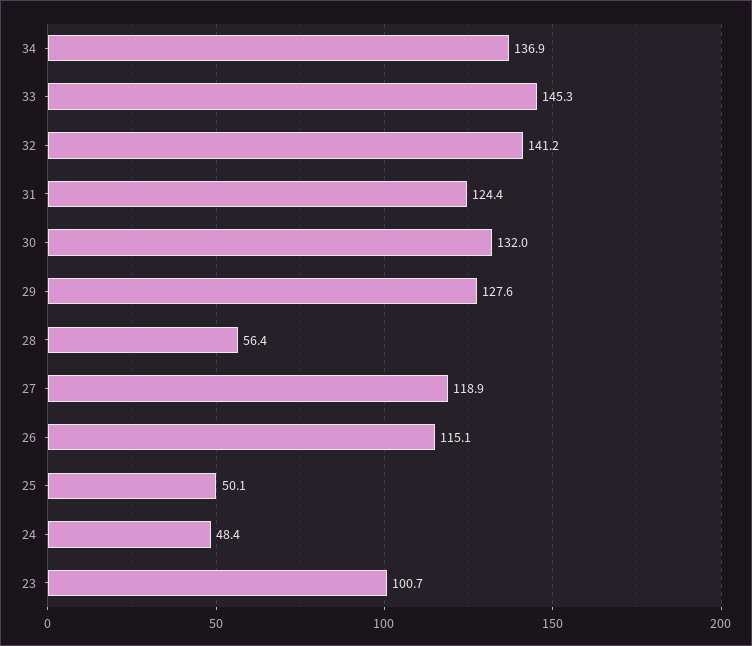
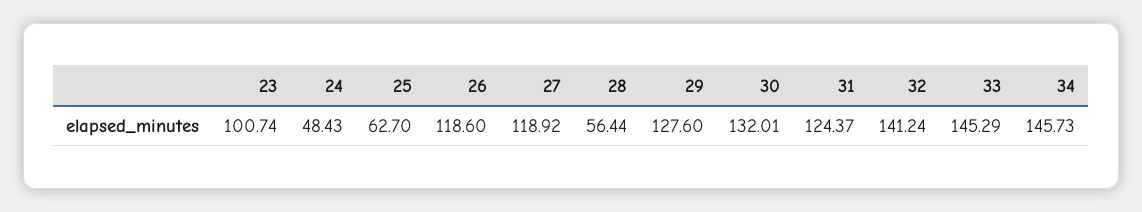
  {
-   "34": 136.9,
+   "34": 145.73,
    "33": 145.29,
    "32": 141.24,
    "31": 124.37,
    "30": 132.01,
    "29": 127.6,
    "28": 56.44,
    "27": 118.92,
-   "26": 115.1,
+   "26": 118.6,
-   "25": 50.1,
+   "25": 62.7,
    "24": 48.43,
    "23": 100.74
  }

